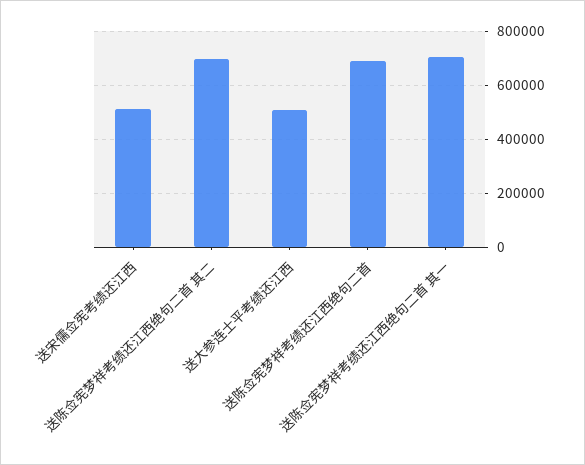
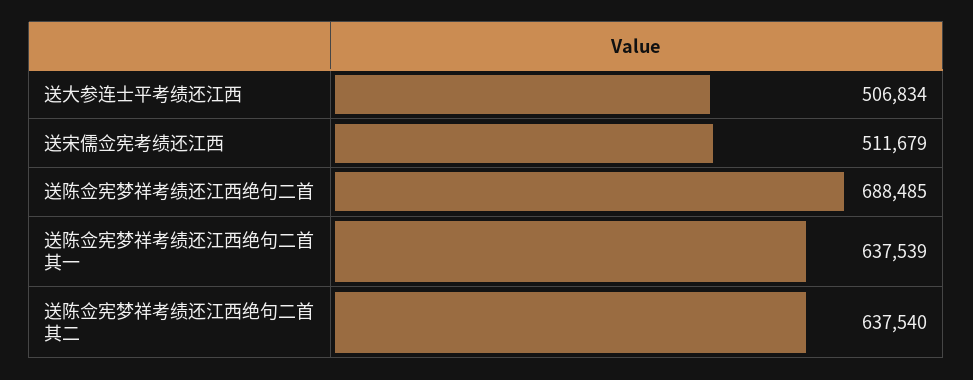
  {
    "送宋儒佥宪考绩还江西": 511679,
-   "送陈佥宪梦祥考绩还江西绝句二首 其二": 700000,
+   "送陈佥宪梦祥考绩还江西绝句二首 其二": 637540,
    "送大参连士平考绩还江西": 506834,
    "送陈佥宪梦祥考绩还江西绝句二首": 688485,
-   "送陈佥宪梦祥考绩还江西绝句二首 其一": 700000
+   "送陈佥宪梦祥考绩还江西绝句二首 其一": 637539
  }

